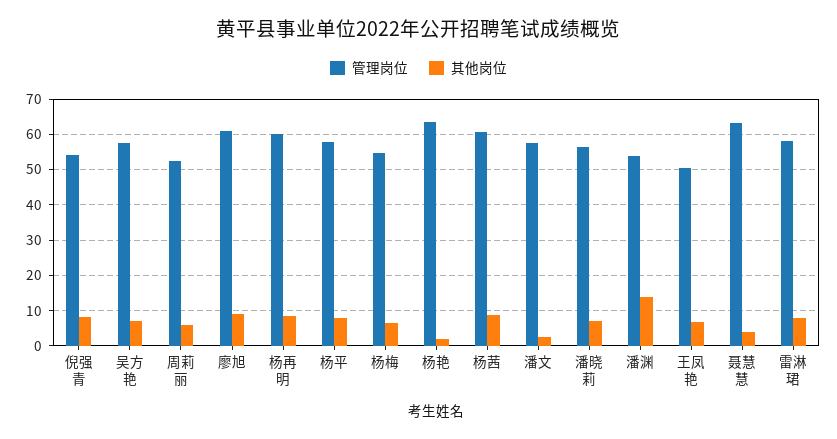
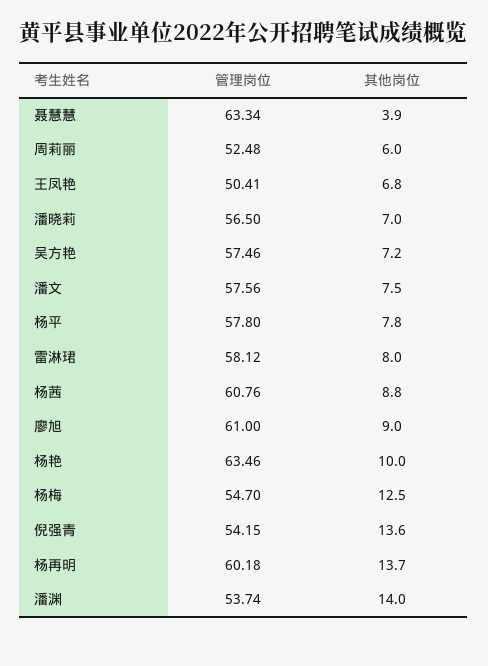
  {
    "管理岗位": {
      "倪强青": 54.15,
      "吴方艳": 57.46,
      "周莉丽": 52.48,
      "廖旭": 61,
      "杨再明": 60.18,
      "杨平": 57.8,
      "杨梅": 54.7,
      "杨艳": 63.46,
      "杨茜": 60.76,
      "潘文": 57.56,
      "潘晓莉": 56.5,
      "潘渊": 53.74,
      "王凤艳": 50.41,
      "聂慧慧": 63.34,
      "雷淋珺": 58.12
    },
    "其他岗位": {
-     "倪强青": 8,
+     "倪强青": 13.6,
      "吴方艳": 7.2,
      "周莉丽": 6,
      "廖旭": 9,
-     "杨再明": 8,
+     "杨再明": 13.7,
      "杨平": 7.8,
-     "杨梅": 6,
+     "杨梅": 12.5,
-     "杨艳": 2,
+     "杨艳": 10,
      "杨茜": 8.8,
-     "潘文": 2,
+     "潘文": 7.5,
      "潘晓莉": 7,
      "潘渊": 14,
      "王凤艳": 6.8,
      "聂慧慧": 3.9,
      "雷淋珺": 8
    }
  }

